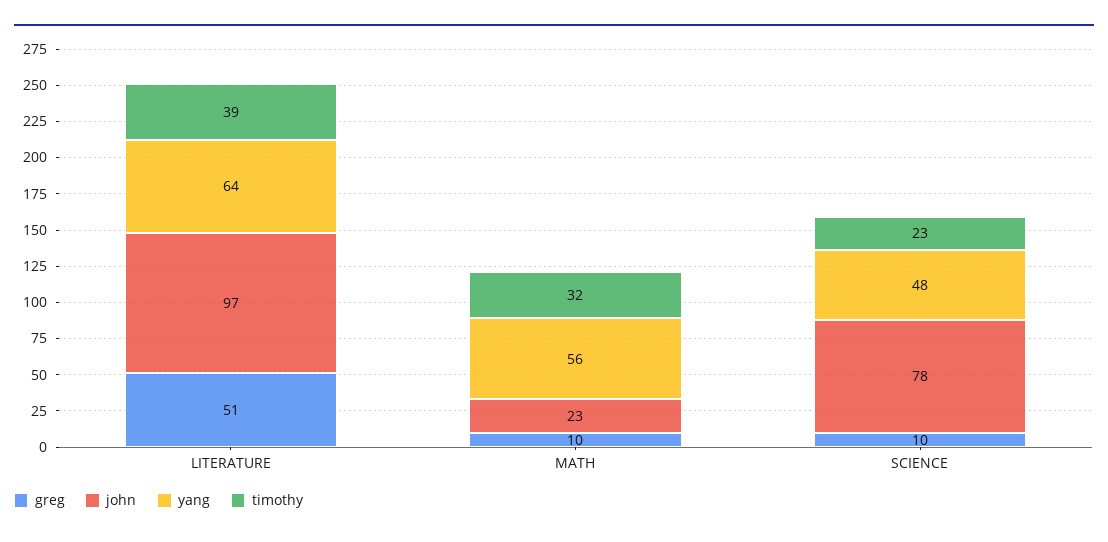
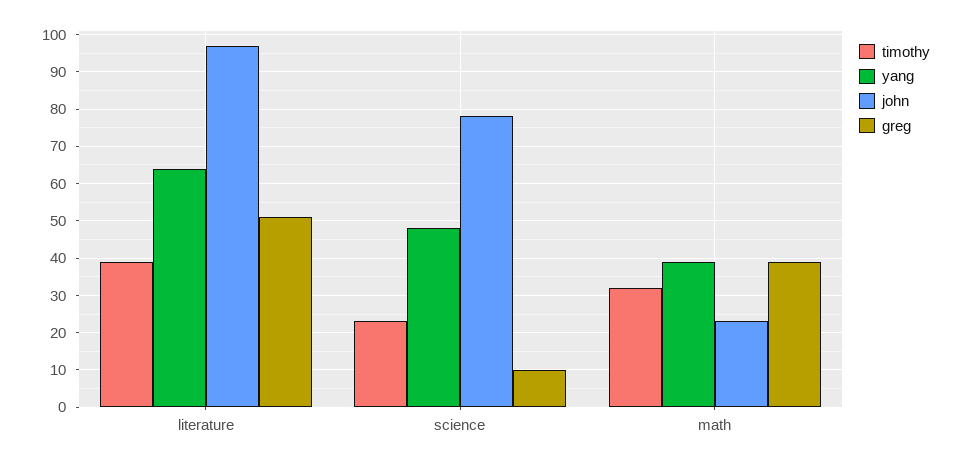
  {
    "greg": {
      "LITERATURE": 51,
-     "MATH": 10,
+     "MATH": 40,
      "SCIENCE": 10
    },
    "john": {
      "LITERATURE": 97,
      "MATH": 23,
      "SCIENCE": 78
    },
    "yang": {
      "LITERATURE": 64,
-     "MATH": 56,
+     "MATH": 40,
      "SCIENCE": 48
    },
    "timothy": {
      "LITERATURE": 39,
      "MATH": 32,
      "SCIENCE": 23
    }
  }

